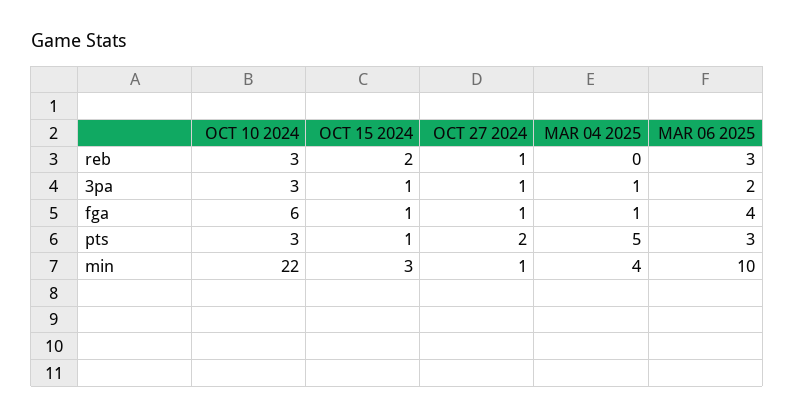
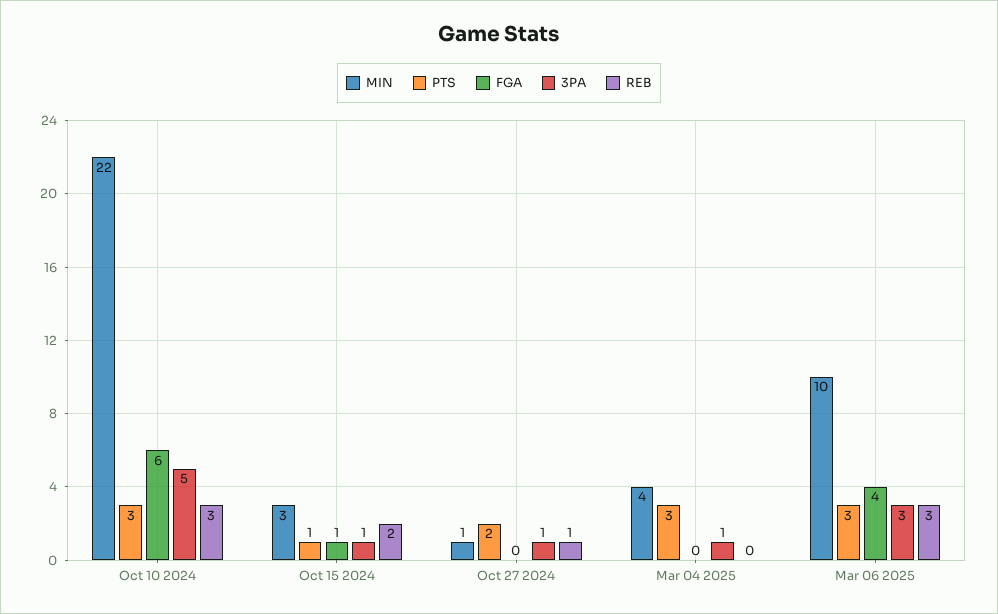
  {
    "reb": {
      "OCT 10 2024": 3,
      "OCT 15 2024": 2,
      "OCT 27 2024": 1,
      "MAR 04 2025": 0,
      "MAR 06 2025": 3
    },
    "3pa": {
-     "OCT 10 2024": 3,
+     "OCT 10 2024": 5,
      "OCT 15 2024": 1,
      "OCT 27 2024": 1,
      "MAR 04 2025": 1,
-     "MAR 06 2025": 2
+     "MAR 06 2025": 3
    },
    "fga": {
      "OCT 10 2024": 6,
      "OCT 15 2024": 1,
-     "OCT 27 2024": 1,
+     "OCT 27 2024": 0,
-     "MAR 04 2025": 1,
+     "MAR 04 2025": 0,
      "MAR 06 2025": 4
    },
    "pts": {
      "OCT 10 2024": 3,
      "OCT 15 2024": 1,
      "OCT 27 2024": 2,
-     "MAR 04 2025": 5,
+     "MAR 04 2025": 3,
      "MAR 06 2025": 3
    },
    "min": {
      "OCT 10 2024": 22,
      "OCT 15 2024": 3,
      "OCT 27 2024": 1,
      "MAR 04 2025": 4,
      "MAR 06 2025": 10
    }
  }

